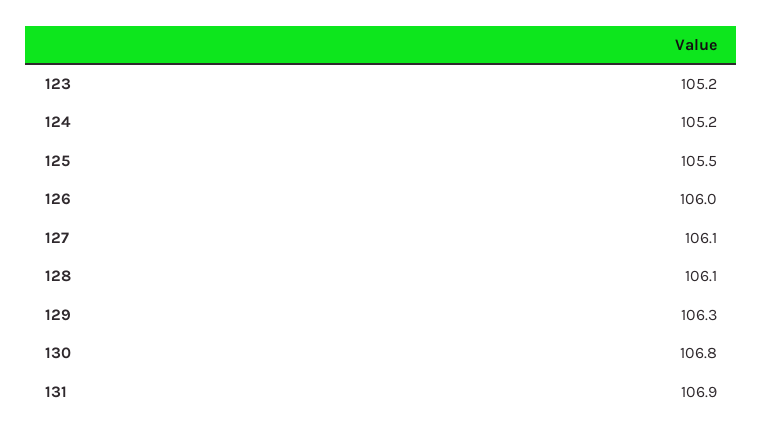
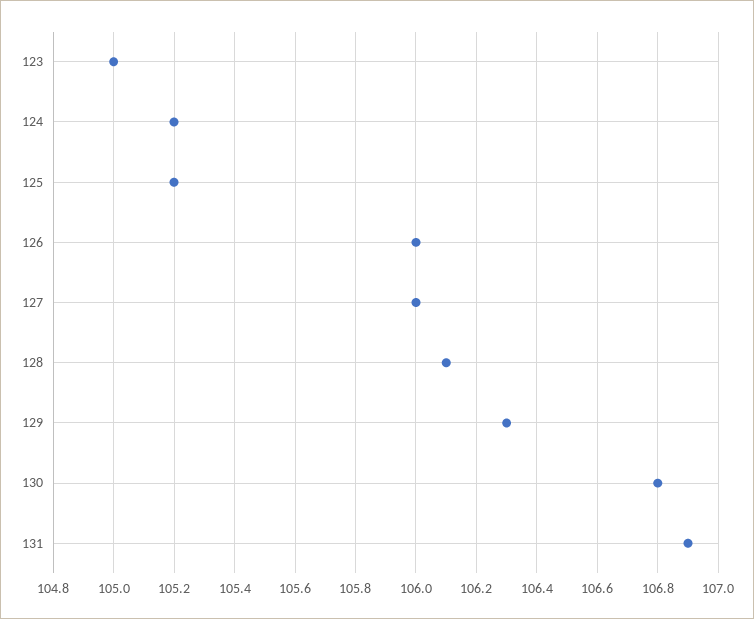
  {
-   "123": 105.2,
+   "123": 105,
    "124": 105.2,
-   "125": 105.5,
+   "125": 105.2,
    "126": 106,
-   "127": 106.1,
+   "127": 106,
    "128": 106.1,
    "129": 106.3,
    "130": 106.8,
    "131": 106.9
  }

